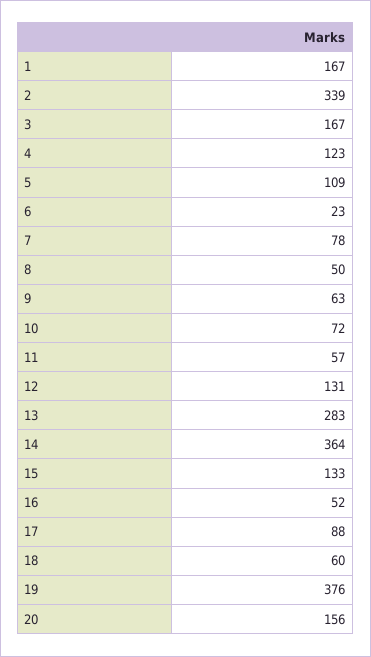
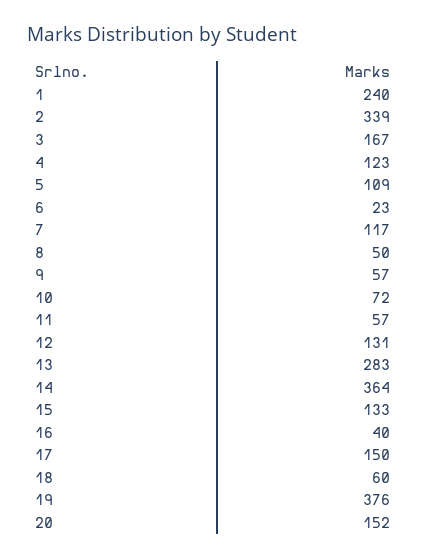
  {
-   "1": 167,
+   "1": 240,
    "2": 339,
    "3": 167,
    "4": 123,
    "5": 109,
    "6": 23,
-   "7": 78,
+   "7": 117,
    "8": 50,
-   "9": 63,
+   "9": 57,
    "10": 72,
    "11": 57,
    "12": 131,
    "13": 283,
    "14": 364,
    "15": 133,
-   "16": 52,
+   "16": 40,
-   "17": 88,
+   "17": 150,
    "18": 60,
    "19": 376,
-   "20": 156
+   "20": 152
  }

